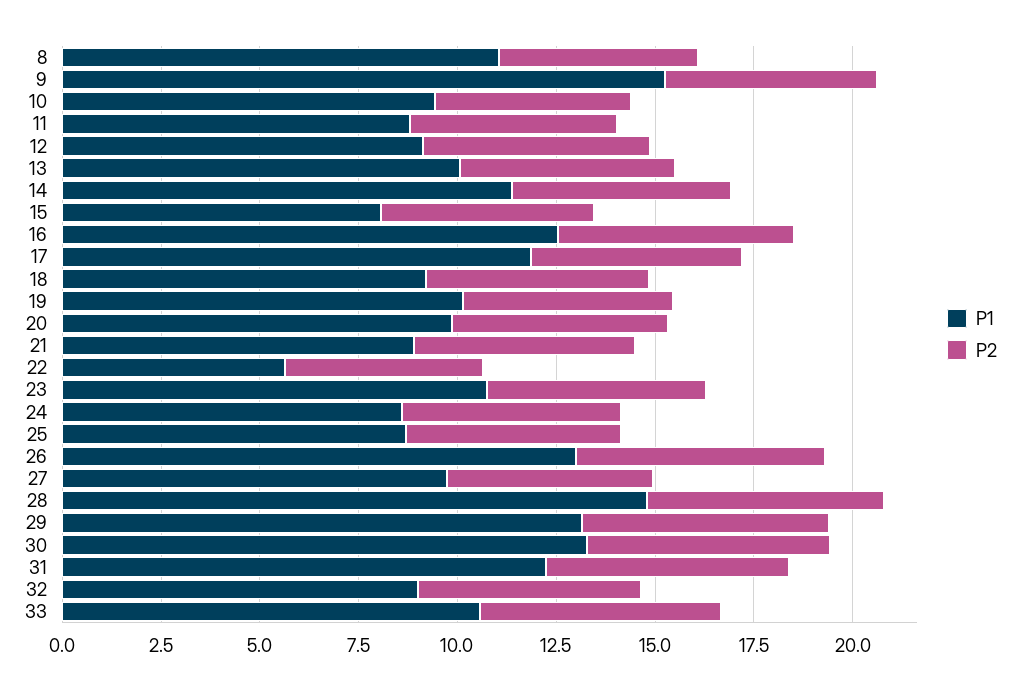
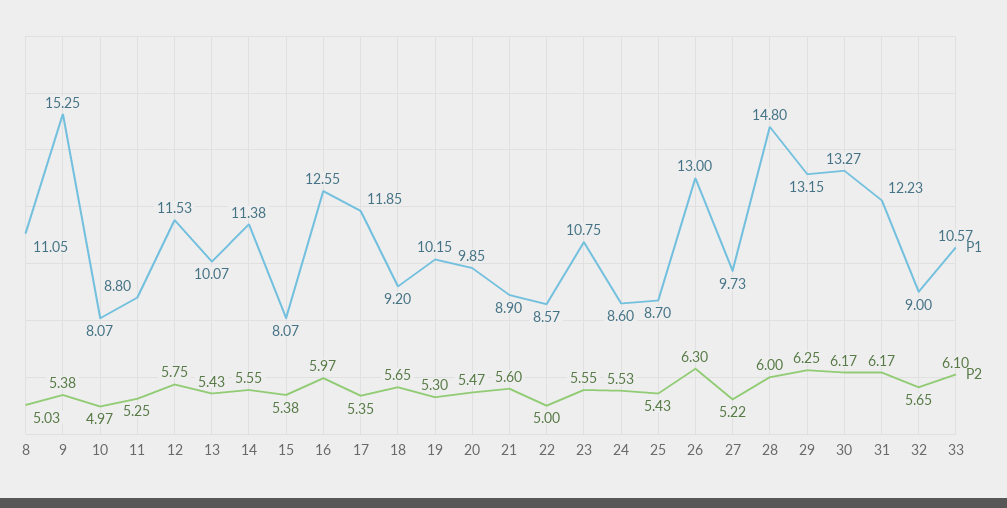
  {
    "P1": {
      "8": 11.05,
      "9": 15.25,
-     "10": 9.5,
+     "10": 8.07,
      "11": 8.8,
-     "12": 9,
+     "12": 11.53,
      "13": 10.07,
      "14": 11.38,
      "15": 8.07,
      "16": 12.55,
      "17": 11.85,
      "18": 9.2,
      "19": 10.15,
      "20": 9.85,
      "21": 8.9,
-     "22": 5.5,
+     "22": 8.57,
      "23": 10.75,
      "24": 8.6,
      "25": 8.7,
      "26": 13,
      "27": 9.73,
      "28": 14.8,
      "29": 13.15,
      "30": 13.27,
      "31": 12.23,
      "32": 9,
      "33": 10.57
    },
    "P2": {
      "8": 5.03,
      "9": 5.38,
      "10": 4.97,
      "11": 5.25,
      "12": 5.75,
      "13": 5.43,
      "14": 5.55,
      "15": 5.38,
      "16": 5.97,
      "17": 5.35,
      "18": 5.65,
      "19": 5.3,
      "20": 5.47,
      "21": 5.6,
      "22": 5,
      "23": 5.55,
      "24": 5.53,
      "25": 5.43,
      "26": 6.3,
      "27": 5.22,
      "28": 6,
      "29": 6.25,
      "30": 6.17,
      "31": 6.17,
      "32": 5.65,
      "33": 6.1
    }
  }

